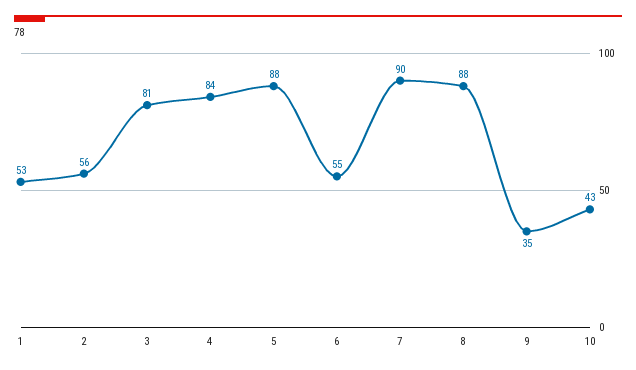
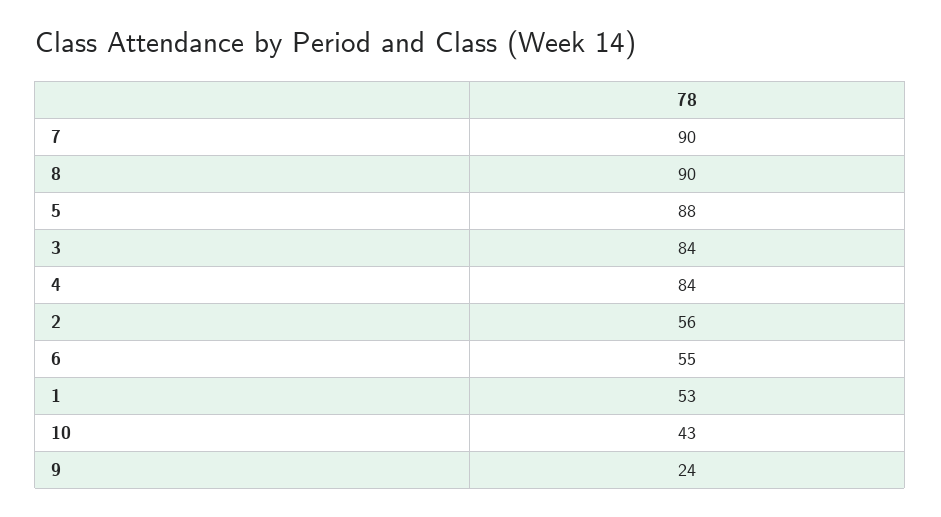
  {
    "1": 53,
    "2": 56,
-   "3": 81,
+   "3": 84,
    "4": 84,
    "5": 88,
    "6": 55,
    "7": 90,
-   "8": 88,
+   "8": 90,
-   "9": 35,
+   "9": 24,
    "10": 43
  }

